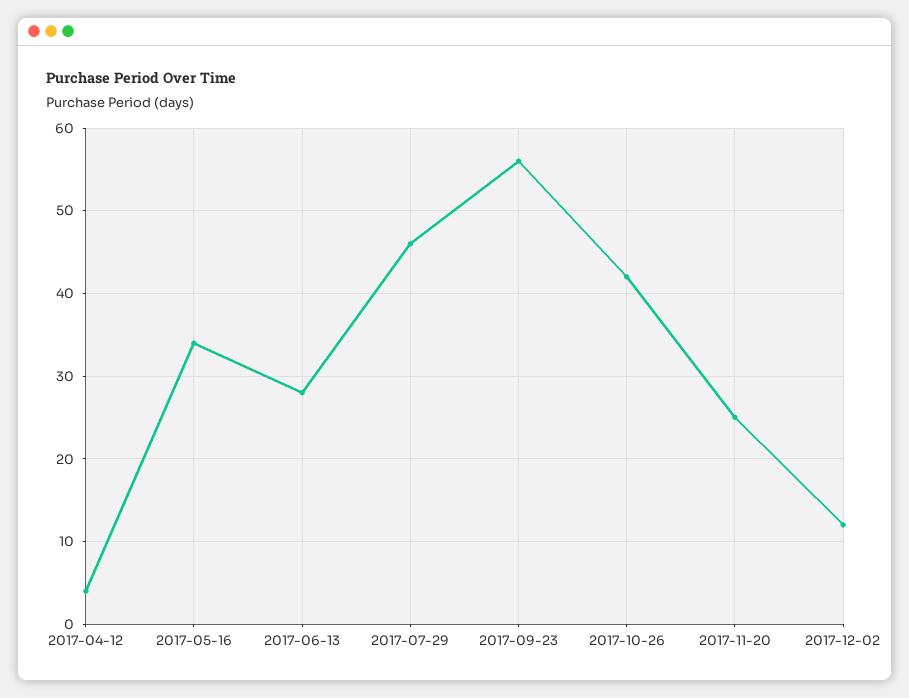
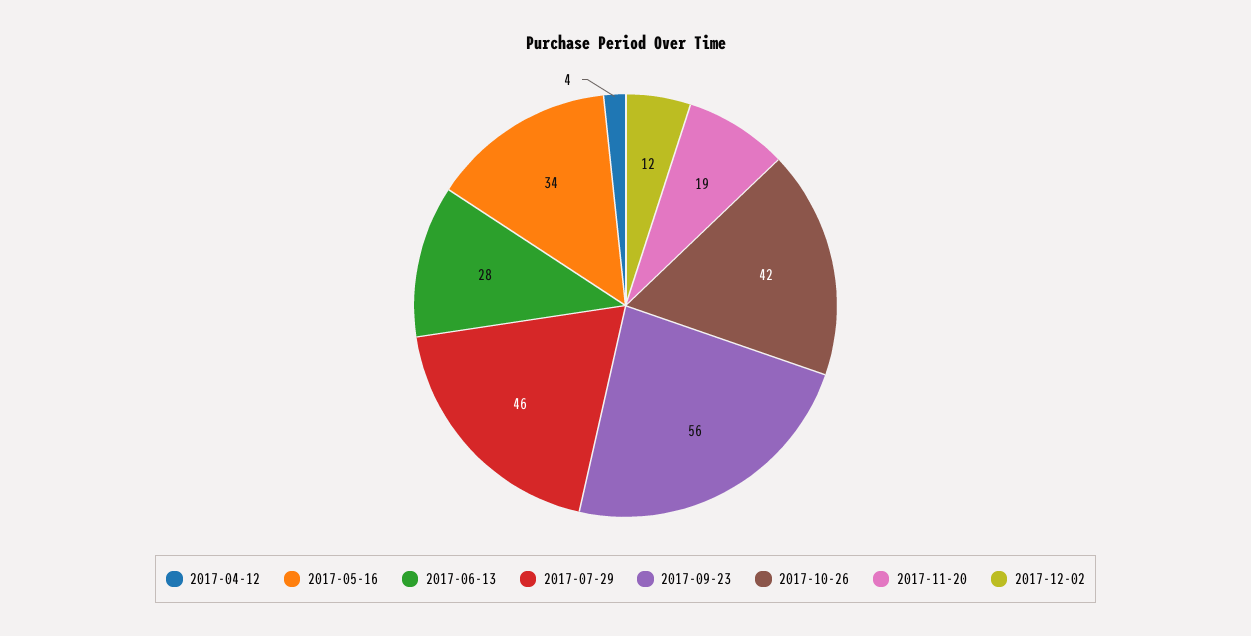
  {
    "2017-04-12": 4,
    "2017-05-16": 34,
    "2017-06-13": 28,
    "2017-07-29": 46,
    "2017-09-23": 56,
    "2017-10-26": 42,
-   "2017-11-20": 25,
+   "2017-11-20": 19,
    "2017-12-02": 12
  }

